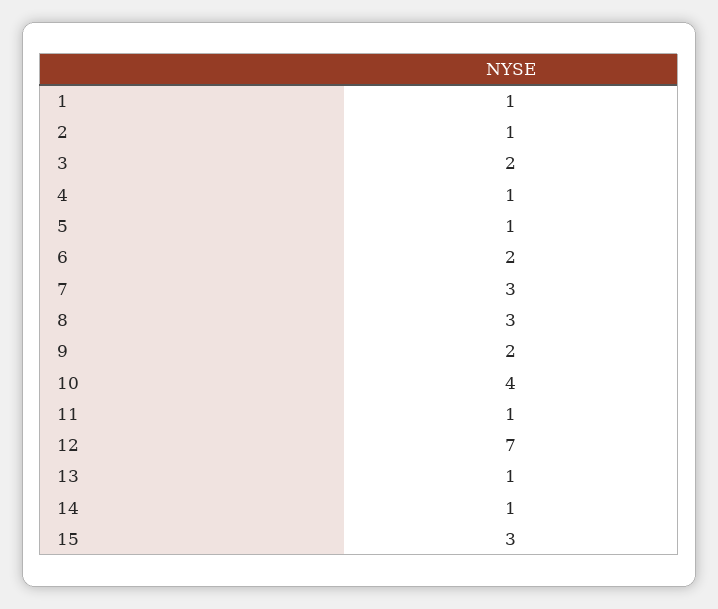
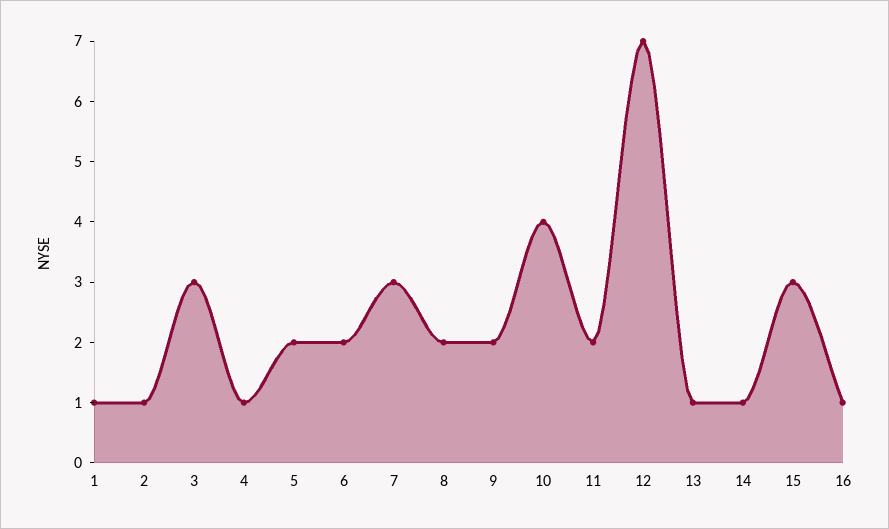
  {
    "1": 1,
    "2": 1,
-   "3": 2,
+   "3": 3,
    "4": 1,
-   "5": 1,
+   "5": 2,
    "6": 2,
    "7": 3,
-   "8": 3,
+   "8": 2,
    "9": 2,
    "10": 4,
-   "11": 1,
+   "11": 2,
    "12": 7,
    "13": 1,
    "14": 1,
-   "15": 3
+   "15": 3,
+   "16": 1
  }

